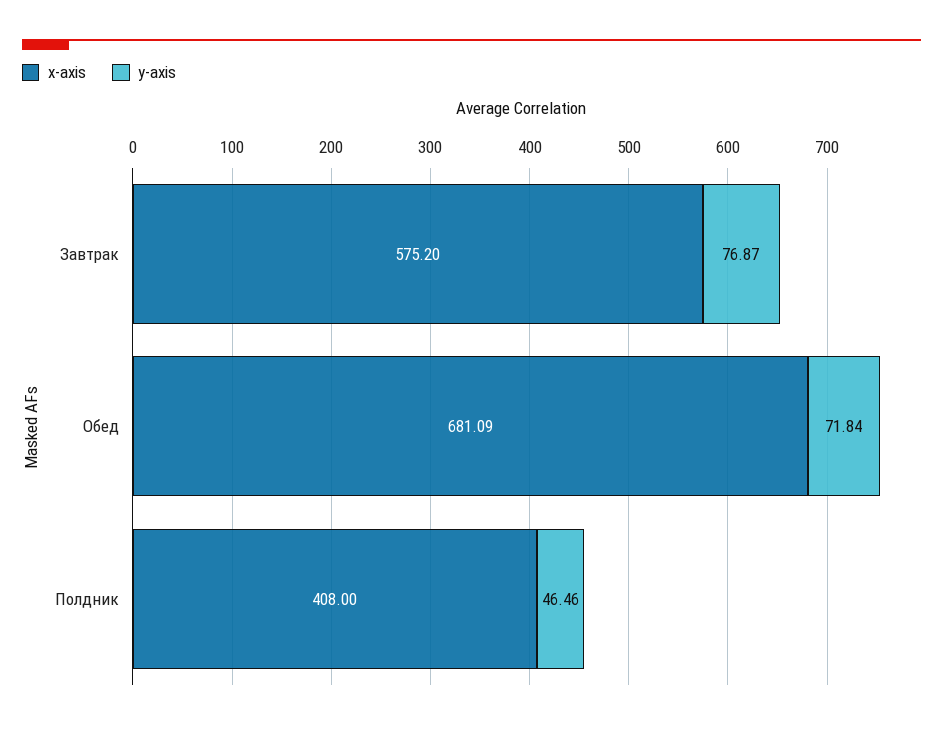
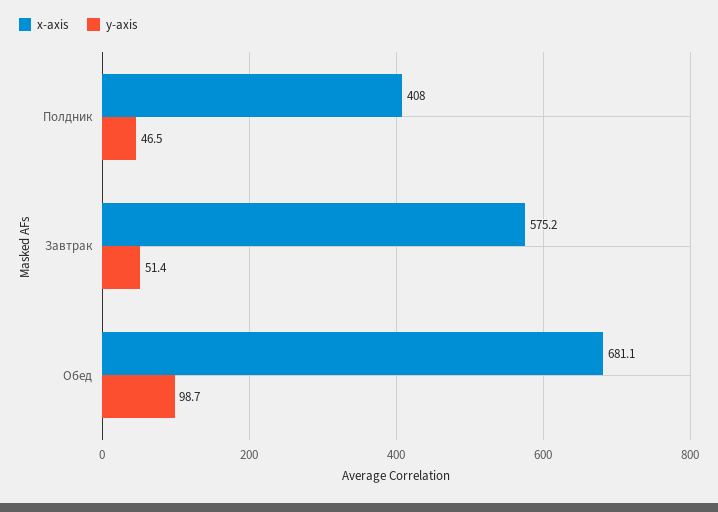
  {
    "x-axis": {
      "Завтрак": 575.2,
      "Обед": 681.09,
      "Полдник": 408
    },
    "y-axis": {
-     "Завтрак": 76.87,
+     "Завтрак": 51.4,
-     "Обед": 71.84,
+     "Обед": 98.7,
      "Полдник": 46.46
    }
  }

